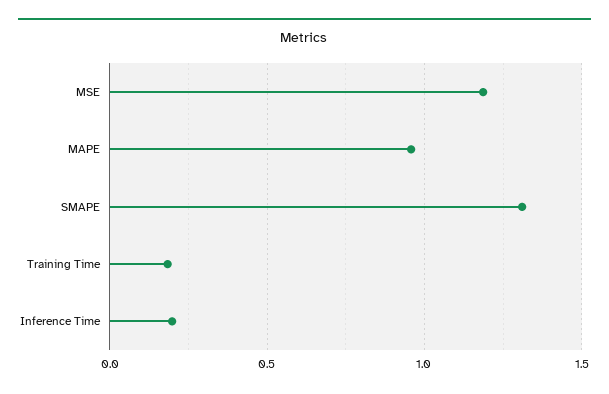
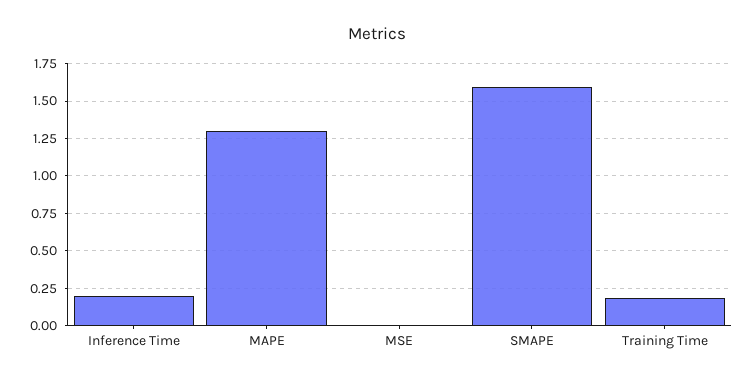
  {
-   "MSE": 1.2,
+   "MSE": 0,
-   "MAPE": 0.95,
+   "MAPE": 1.3,
-   "SMAPE": 1.3,
+   "SMAPE": 1.6,
    "Training Time": 0.2,
    "Inference Time": 0.2
  }

